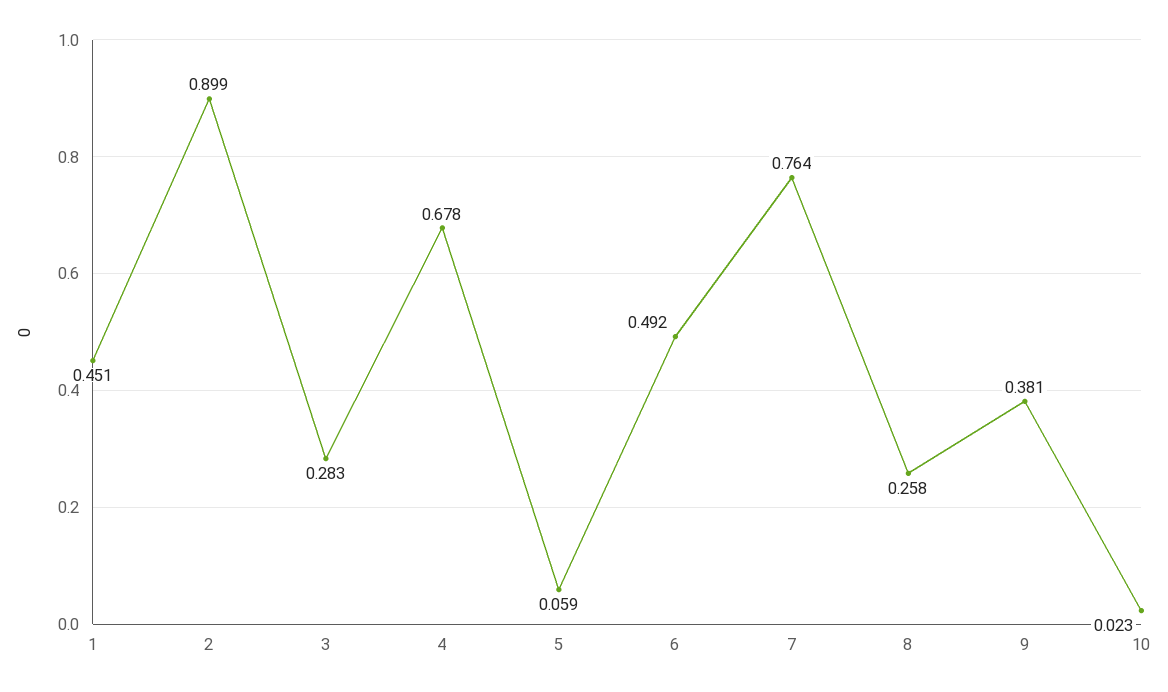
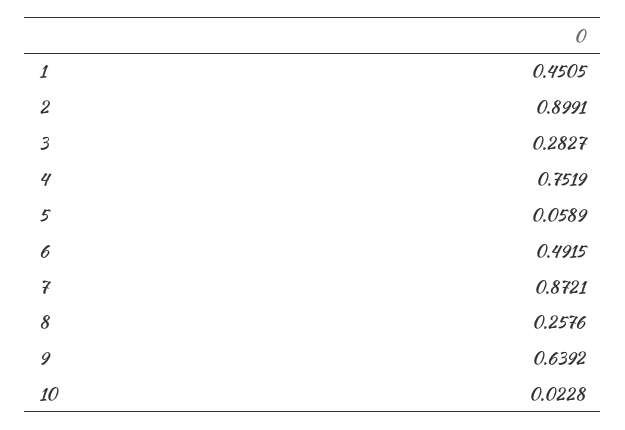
  {
    "1": 0.4505,
    "2": 0.8991,
    "3": 0.2827,
-   "4": 0.678,
+   "4": 0.7519,
    "5": 0.0589,
    "6": 0.4915,
-   "7": 0.764,
+   "7": 0.8721,
    "8": 0.2576,
-   "9": 0.381,
+   "9": 0.6392,
    "10": 0.0228
  }

